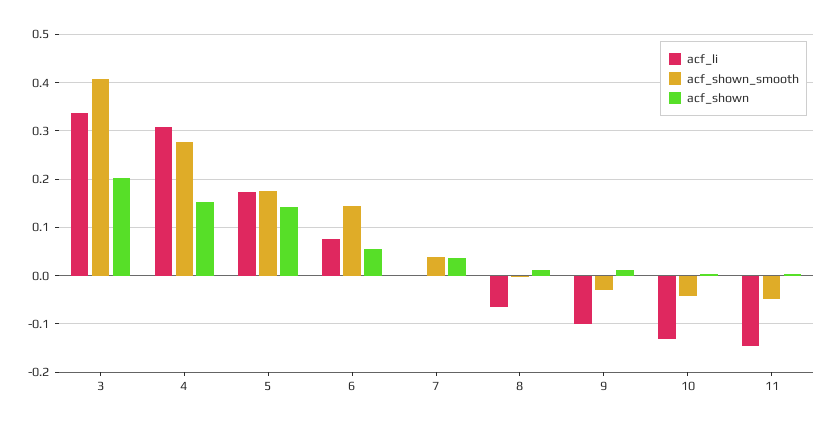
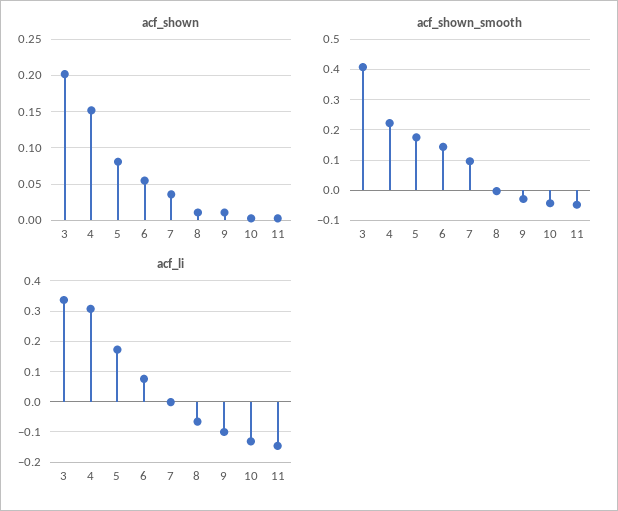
  {
    "acf_li": {
      "3": 0.34,
      "4": 0.3,
      "5": 0.18,
      "6": 0.08,
      "7": 0,
      "8": -0.06,
      "9": -0.1,
      "10": -0.14,
      "11": -0.14
    },
    "acf_shown_smooth": {
      "3": 0.4,
-     "4": 0.28,
+     "4": 0.22,
      "5": 0.18,
      "6": 0.14,
-     "7": 0.04,
+     "7": 0.1,
      "8": 0,
      "9": -0.02,
      "10": -0.04,
      "11": -0.04
    },
    "acf_shown": {
      "3": 0.2,
      "4": 0.15,
-     "5": 0.14,
+     "5": 0.08,
      "6": 0.06,
      "7": 0.04,
      "8": 0.01,
      "9": 0.01,
      "10": 0,
      "11": 0
    }
  }

